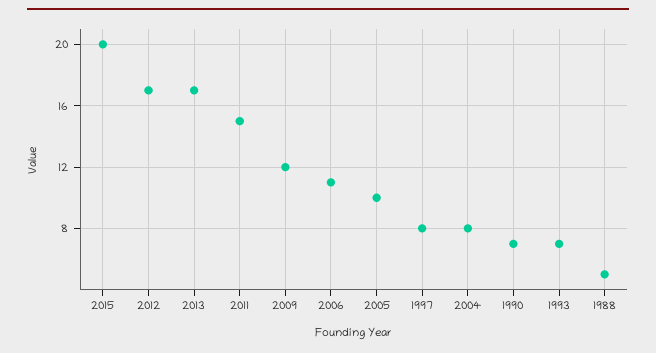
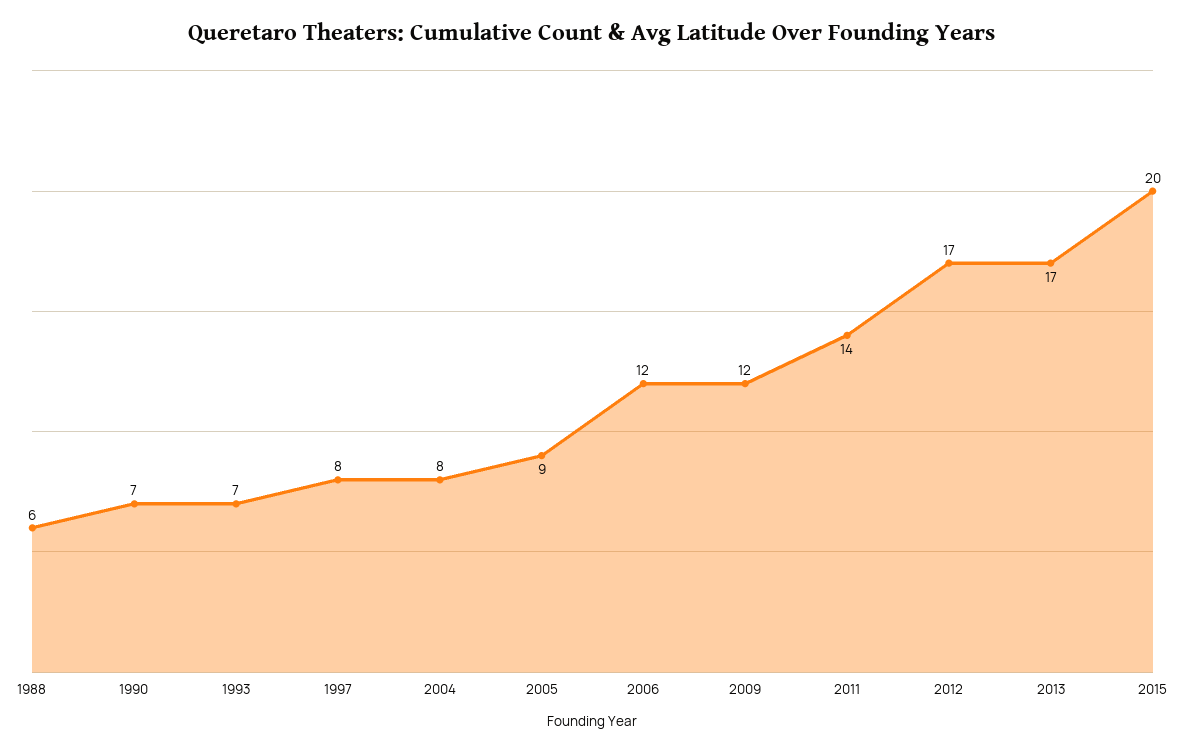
  {
    "2015": 20,
    "2012": 17,
    "2013": 17,
-   "2011": 15,
+   "2011": 14,
    "2009": 12,
-   "2006": 11,
+   "2006": 12,
-   "2005": 10,
+   "2005": 9,
    "1997": 8,
    "2004": 8,
    "1990": 7,
    "1993": 7,
-   "1988": 5
+   "1988": 6
  }

